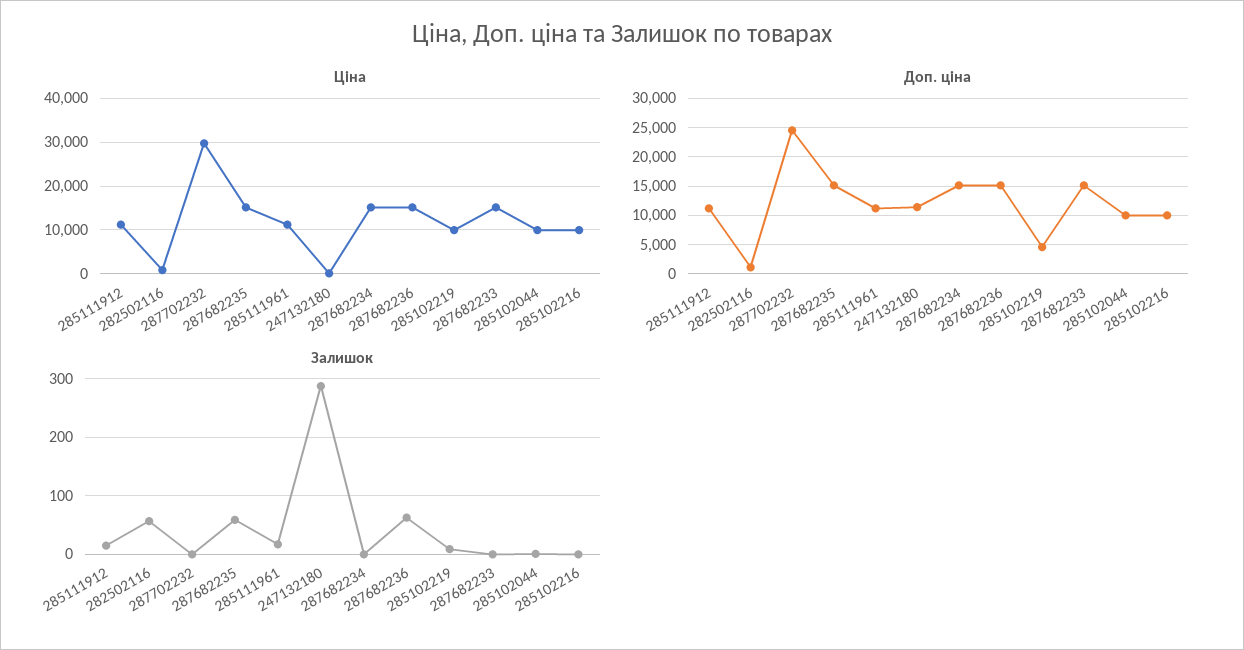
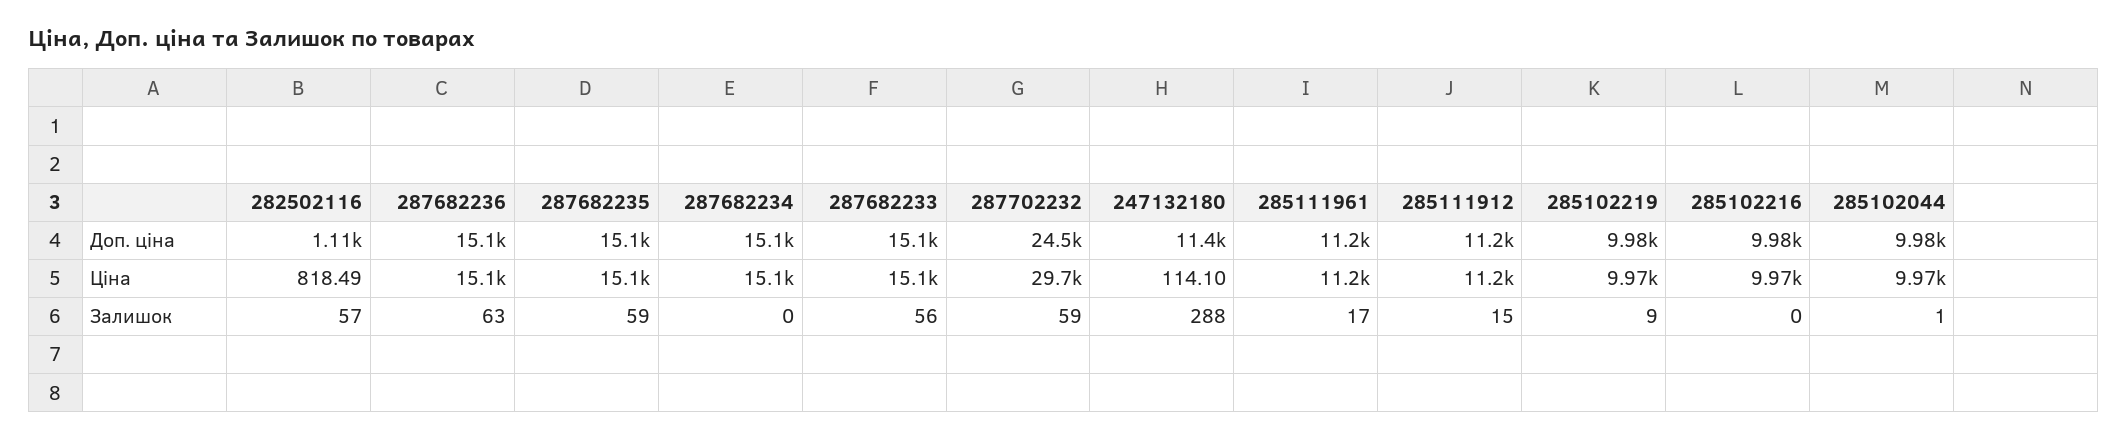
  {
    "Ціна": {
      "285111912": 11200,
      "282502116": 818.49,
      "287702232": 29700,
      "287682235": 15100,
      "285111961": 11200,
      "247132180": 114.1,
      "287682234": 15100,
      "287682236": 15100,
      "285102219": 9970,
      "287682233": 15100,
      "285102044": 9970,
      "285102216": 9970
    },
    "Доп. ціна": {
      "285111912": 11200,
      "282502116": 1110,
      "287702232": 24500,
      "287682235": 15100,
      "285111961": 11200,
      "247132180": 11400,
      "287682234": 15100,
      "287682236": 15100,
-     "285102219": 5000,
+     "285102219": 9980,
      "287682233": 15100,
      "285102044": 9980,
      "285102216": 9980
    },
    "Залишок": {
      "285111912": 15,
      "282502116": 57,
-     "287702232": 0,
+     "287702232": 59,
      "287682235": 59,
      "285111961": 17,
      "247132180": 288,
      "287682234": 0,
      "287682236": 63,
      "285102219": 9,
-     "287682233": 0,
+     "287682233": 56,
      "285102044": 1,
      "285102216": 0
    }
  }

